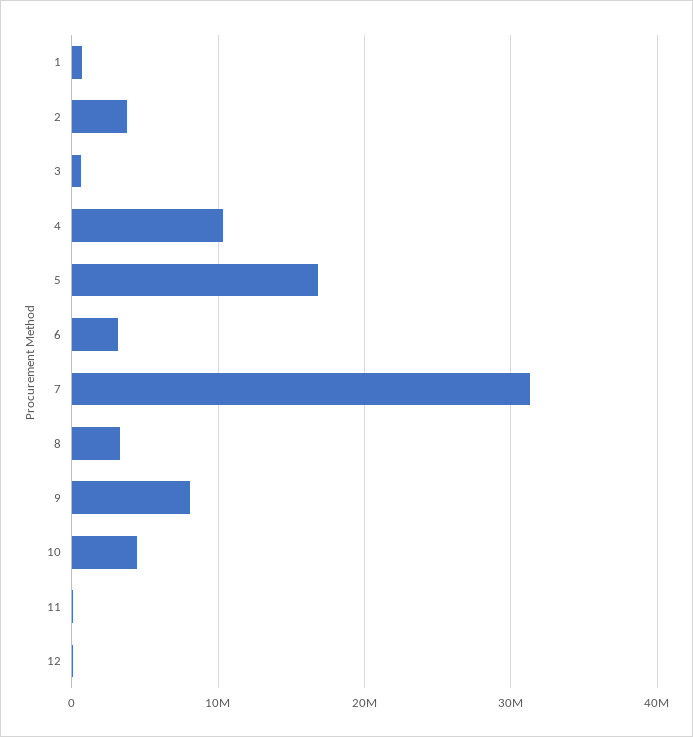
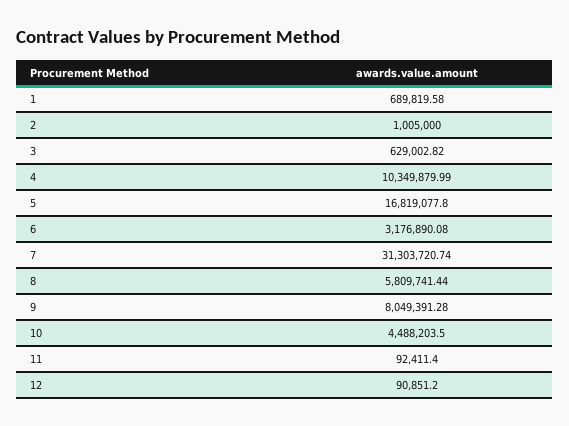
  {
    "1": 689819.58,
-   "2": 4000000,
+   "2": 1005000,
    "3": 629002.82,
    "4": 10349879.99,
    "5": 16819077.8,
    "6": 3176890.08,
    "7": 31303720.74,
-   "8": 3000000,
+   "8": 5809741.44,
    "9": 8049391.28,
    "10": 4488203.5,
    "11": 92411.4,
    "12": 90851.2
  }

